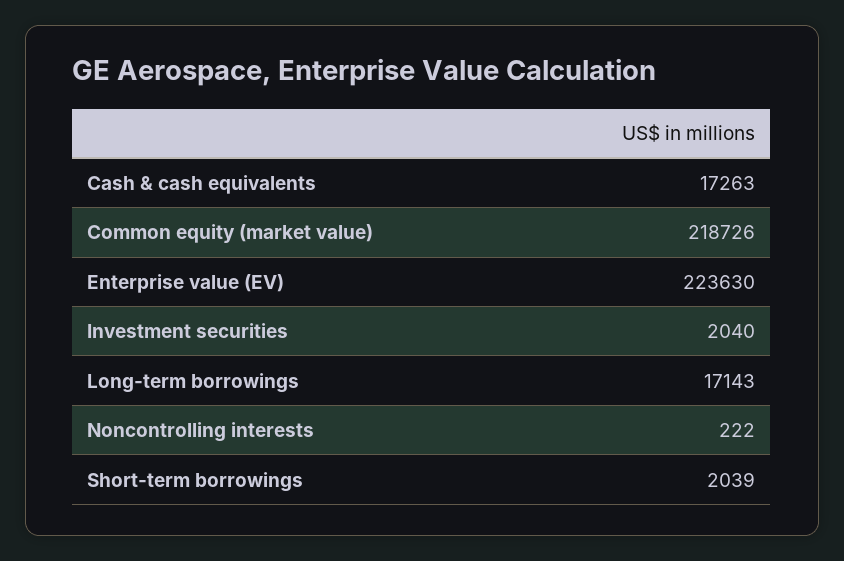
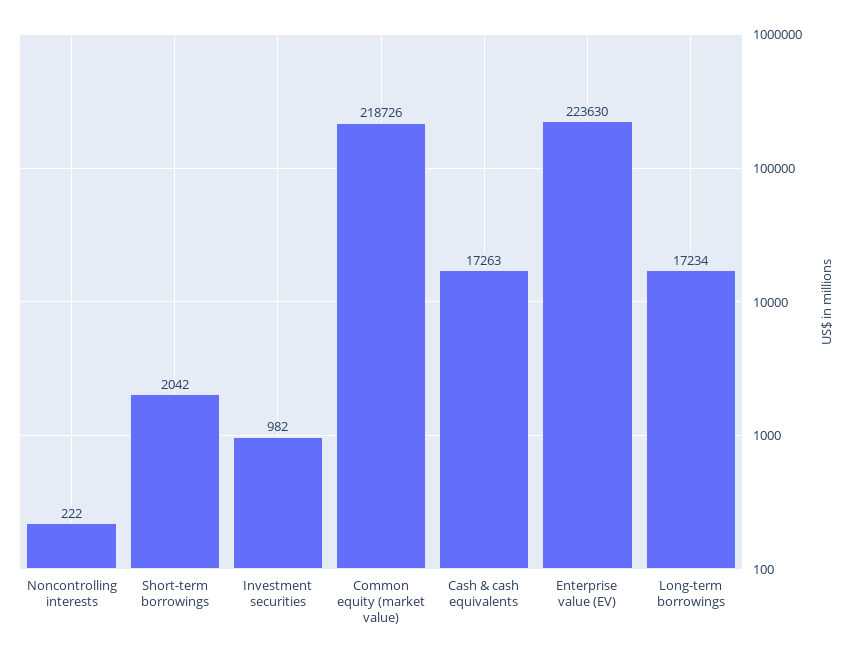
  {
    "Cash & cash equivalents": 17263,
    "Common equity (market value)": 218726,
    "Enterprise value (EV)": 223630,
-   "Investment securities": 2040,
+   "Investment securities": 982,
-   "Long-term borrowings": 17143,
+   "Long-term borrowings": 17234,
    "Noncontrolling interests": 222,
-   "Short-term borrowings": 2039
+   "Short-term borrowings": 2042
  }

